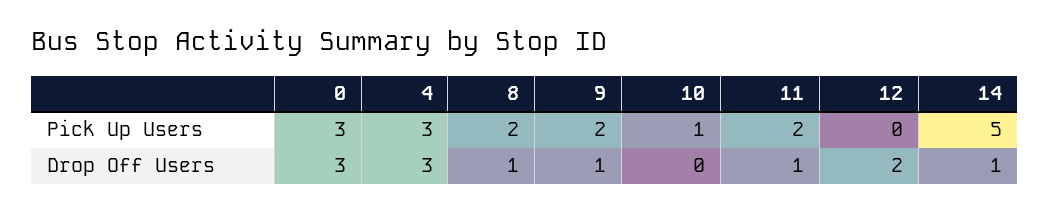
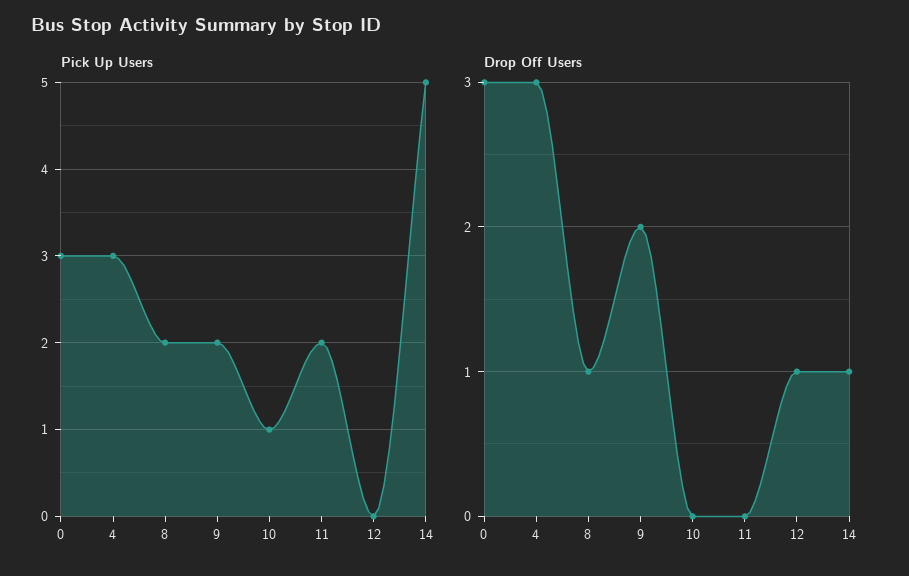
  {
    "Pick Up Users": {
      "0": 3,
      "4": 3,
      "8": 2,
      "9": 2,
      "10": 1,
      "11": 2,
      "12": 0,
      "14": 5
    },
    "Drop Off Users": {
      "0": 3,
      "4": 3,
      "8": 1,
-     "9": 1,
+     "9": 2,
      "10": 0,
-     "11": 1,
+     "11": 0,
-     "12": 2,
+     "12": 1,
      "14": 1
    }
  }

